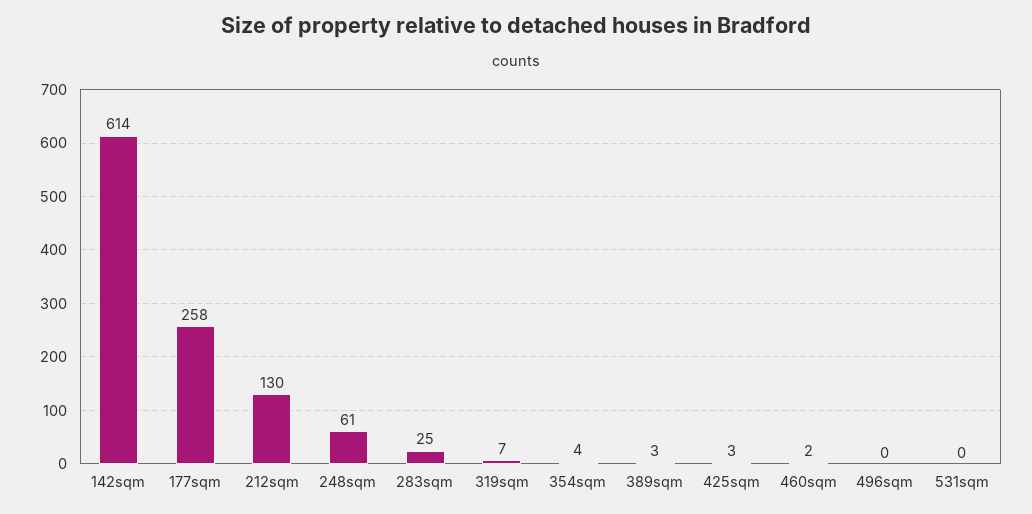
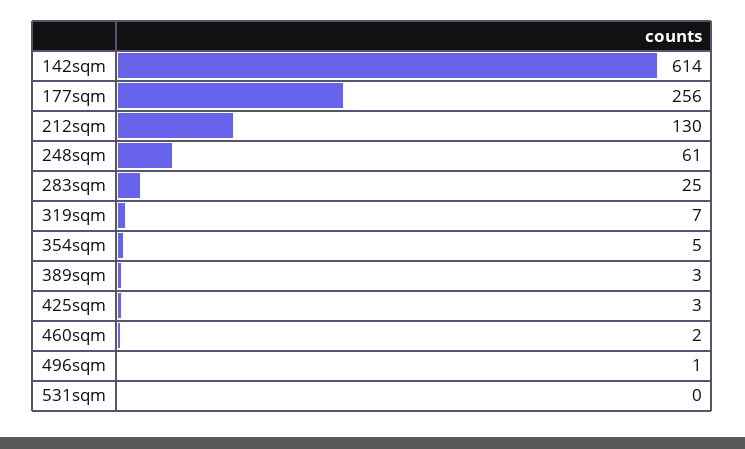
  {
    "142sqm": 614,
-   "177sqm": 258,
+   "177sqm": 256,
    "212sqm": 130,
    "248sqm": 61,
    "283sqm": 25,
    "319sqm": 7,
-   "354sqm": 4,
+   "354sqm": 5,
    "389sqm": 3,
    "425sqm": 3,
    "460sqm": 2,
-   "496sqm": 0,
+   "496sqm": 1,
    "531sqm": 0
  }

